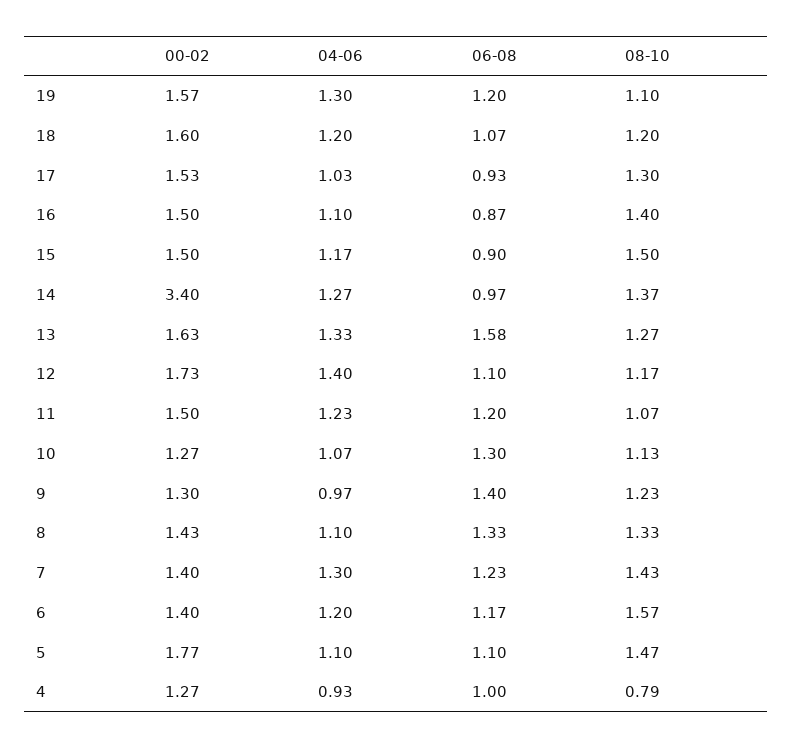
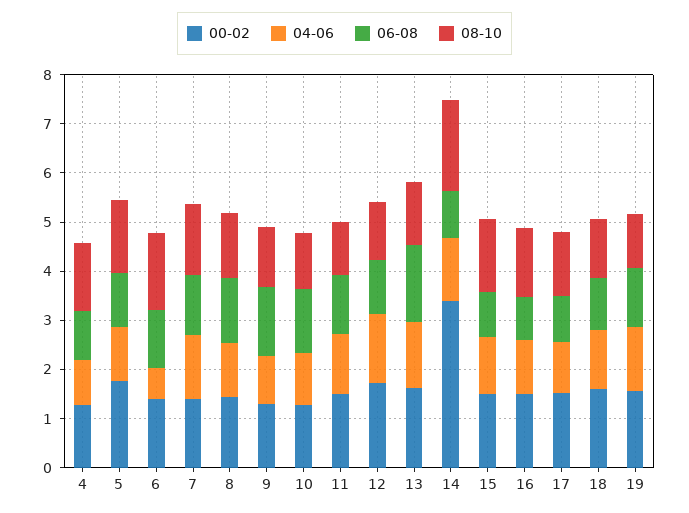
  {
    "00-02": {
      "19": 1.57,
      "18": 1.6,
      "17": 1.53,
      "16": 1.5,
      "15": 1.5,
      "14": 3.4,
      "13": 1.63,
      "12": 1.73,
      "11": 1.5,
      "10": 1.27,
      "9": 1.3,
      "8": 1.43,
      "7": 1.4,
      "6": 1.4,
      "5": 1.77,
      "4": 1.27
    },
    "04-06": {
      "19": 1.3,
      "18": 1.2,
      "17": 1.03,
      "16": 1.1,
      "15": 1.17,
      "14": 1.27,
      "13": 1.33,
      "12": 1.4,
      "11": 1.23,
      "10": 1.07,
      "9": 0.97,
      "8": 1.1,
      "7": 1.3,
-     "6": 1.2,
+     "6": 0.6,
      "5": 1.1,
      "4": 0.93
    },
    "06-08": {
      "19": 1.2,
      "18": 1.07,
      "17": 0.93,
      "16": 0.87,
      "15": 0.9,
      "14": 0.97,
      "13": 1.58,
      "12": 1.1,
      "11": 1.2,
      "10": 1.3,
      "9": 1.4,
      "8": 1.33,
      "7": 1.23,
      "6": 1.17,
      "5": 1.1,
      "4": 1
    },
    "08-10": {
      "19": 1.1,
      "18": 1.2,
      "17": 1.3,
      "16": 1.4,
      "15": 1.5,
-     "14": 1.37,
+     "14": 1.8,
      "13": 1.27,
      "12": 1.17,
      "11": 1.07,
      "10": 1.13,
      "9": 1.23,
      "8": 1.33,
      "7": 1.43,
      "6": 1.57,
      "5": 1.47,
-     "4": 0.79
+     "4": 1.4
    }
  }

